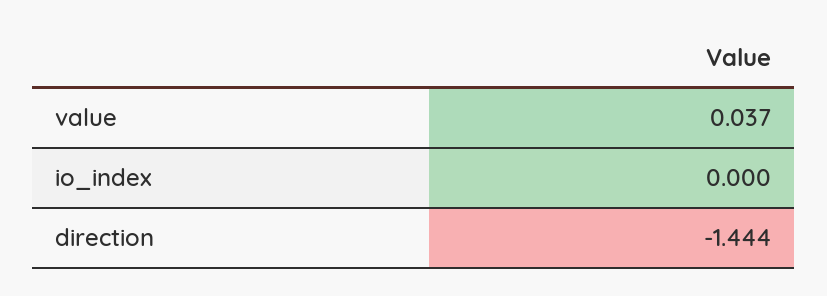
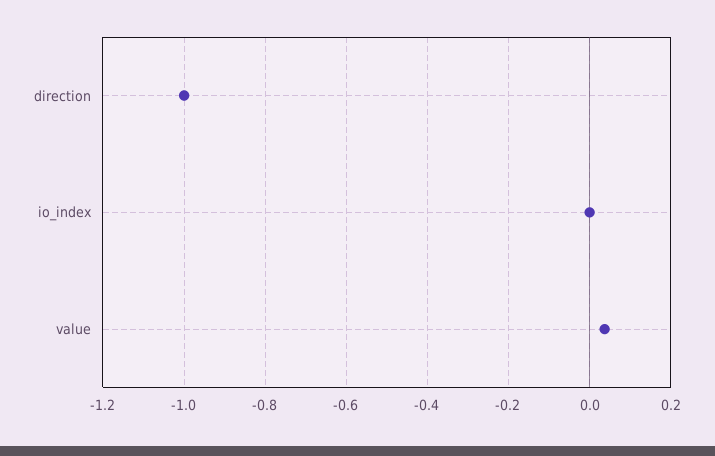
  {
    "value": 0.037,
    "io_index": 0,
-   "direction": -1.444
+   "direction": -1
  }

